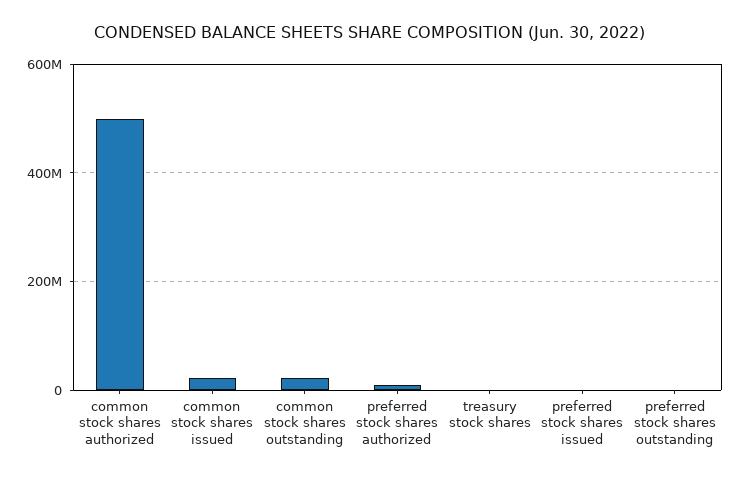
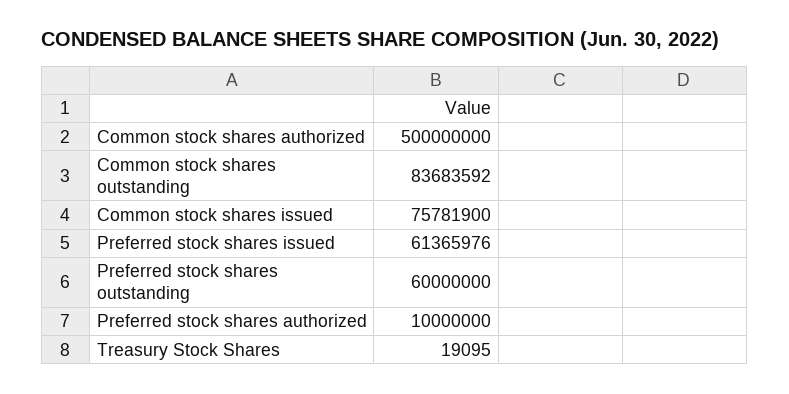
  {
    "common stock shares authorized": 500000000,
-   "common stock shares issued": 20000000,
+   "common stock shares issued": 75781900,
-   "common stock shares outstanding": 20000000,
+   "common stock shares outstanding": 83683592,
    "preferred stock shares authorized": 10000000,
    "treasury stock shares": 19095,
-   "preferred stock shares issued": 0,
+   "preferred stock shares issued": 61365976,
-   "preferred stock shares outstanding": 0
+   "preferred stock shares outstanding": 60000000
  }

